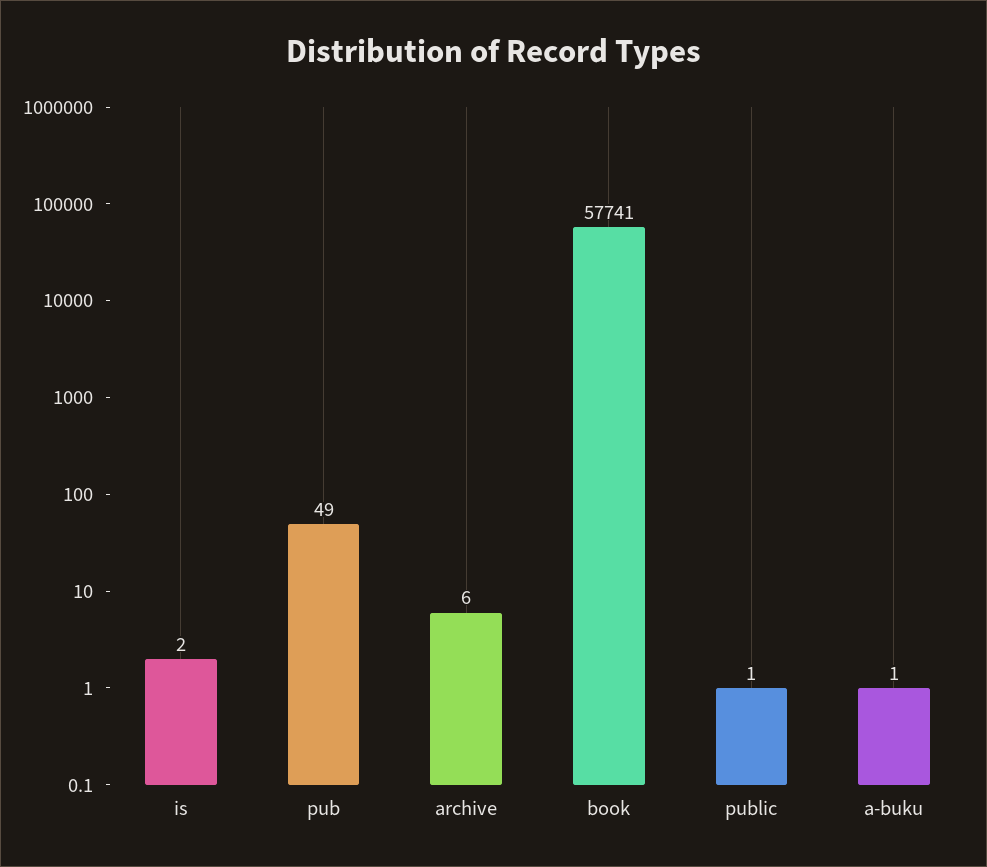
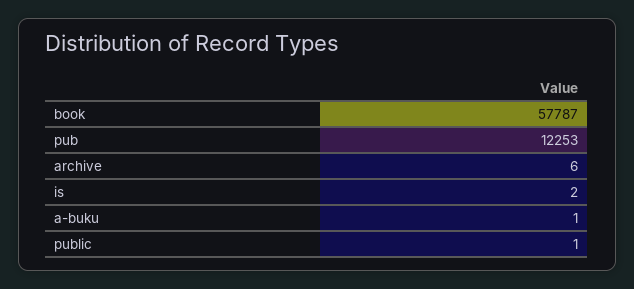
  {
    "is": 2,
-   "pub": 49,
+   "pub": 12253,
    "archive": 6,
-   "book": 57741,
+   "book": 57787,
    "public": 1,
    "a-buku": 1
  }

